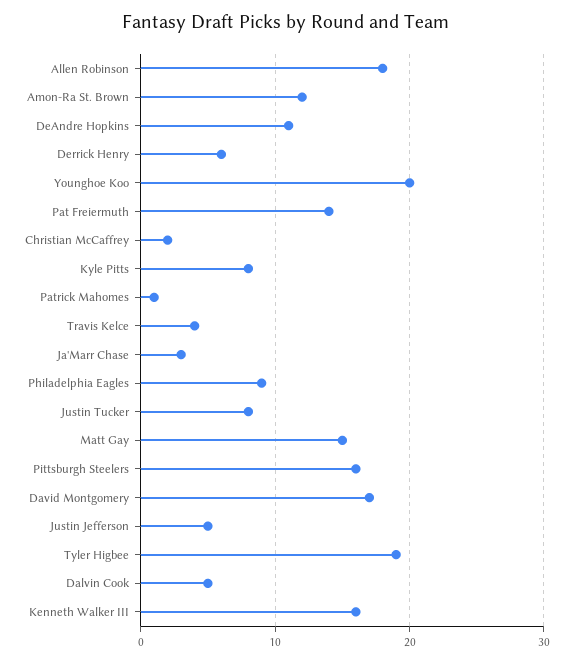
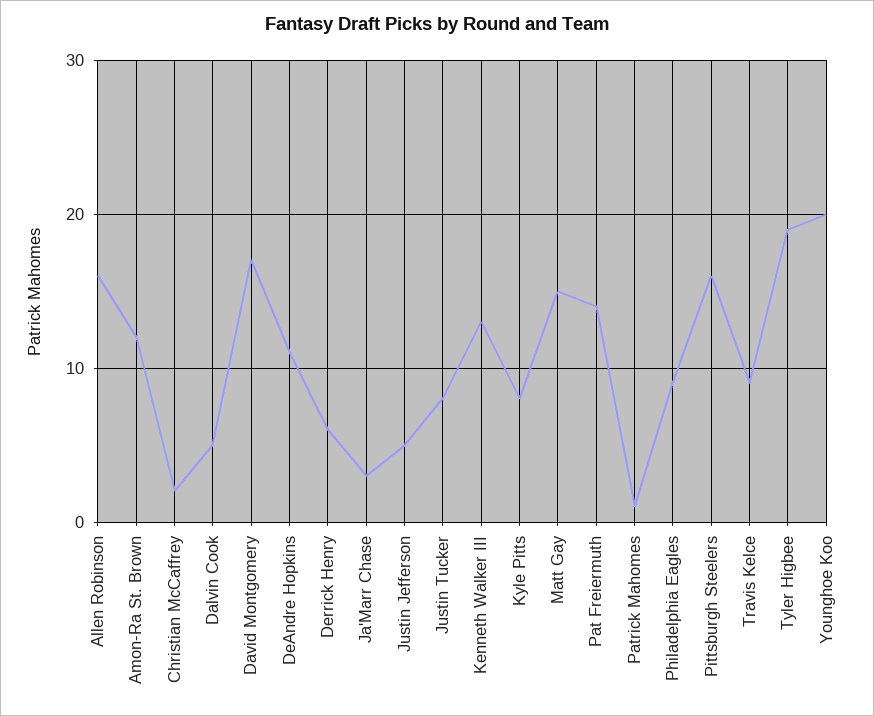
  {
-   "Allen Robinson": 18,
+   "Allen Robinson": 16,
    "Amon-Ra St. Brown": 12,
    "DeAndre Hopkins": 11,
    "Derrick Henry": 6,
    "Younghoe Koo": 20,
    "Pat Freiermuth": 14,
    "Christian McCaffrey": 2,
    "Kyle Pitts": 8,
    "Patrick Mahomes": 1,
-   "Travis Kelce": 4,
+   "Travis Kelce": 9,
    "Ja'Marr Chase": 3,
    "Philadelphia Eagles": 9,
    "Justin Tucker": 8,
    "Matt Gay": 15,
    "Pittsburgh Steelers": 16,
    "David Montgomery": 17,
    "Justin Jefferson": 5,
    "Tyler Higbee": 19,
    "Dalvin Cook": 5,
-   "Kenneth Walker III": 16
+   "Kenneth Walker III": 13
  }

